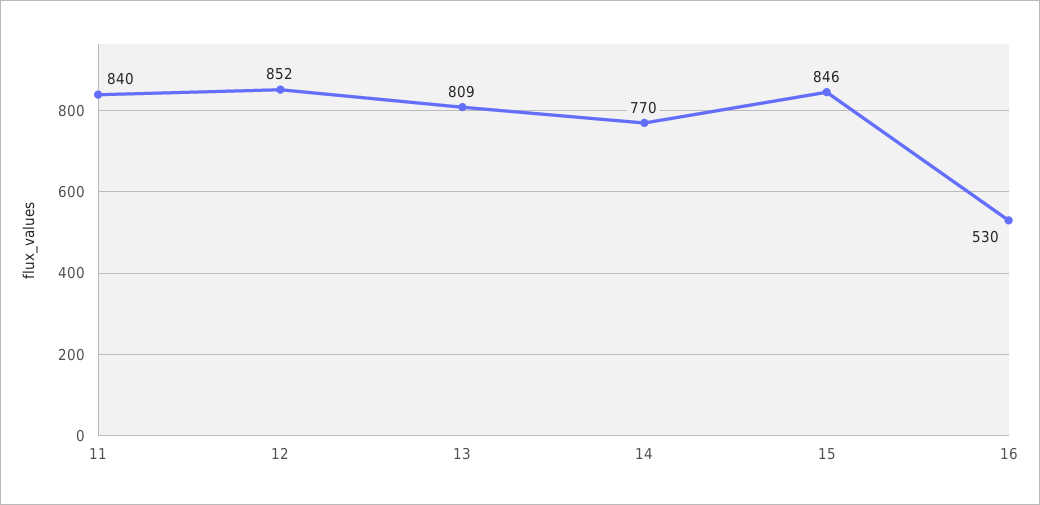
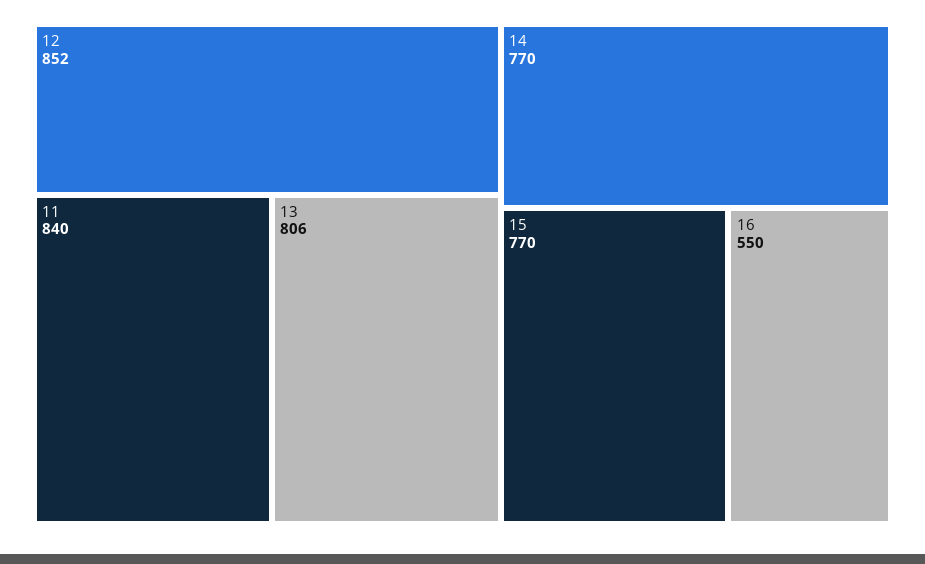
  {
    "11": 840,
    "12": 852,
-   "13": 809,
+   "13": 806,
    "14": 770,
-   "15": 846,
+   "15": 770,
-   "16": 530
+   "16": 550
  }

